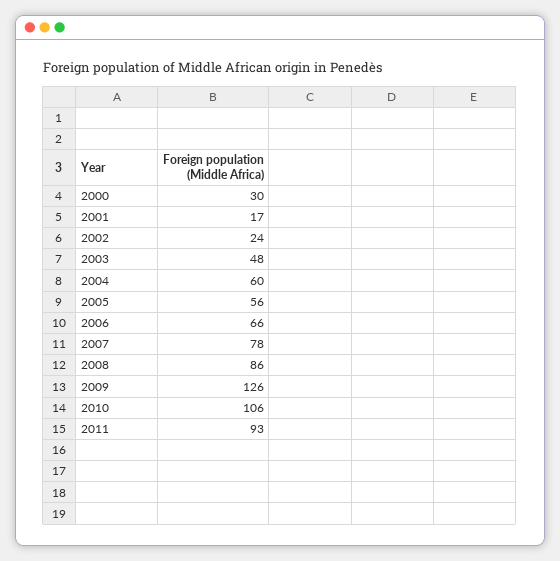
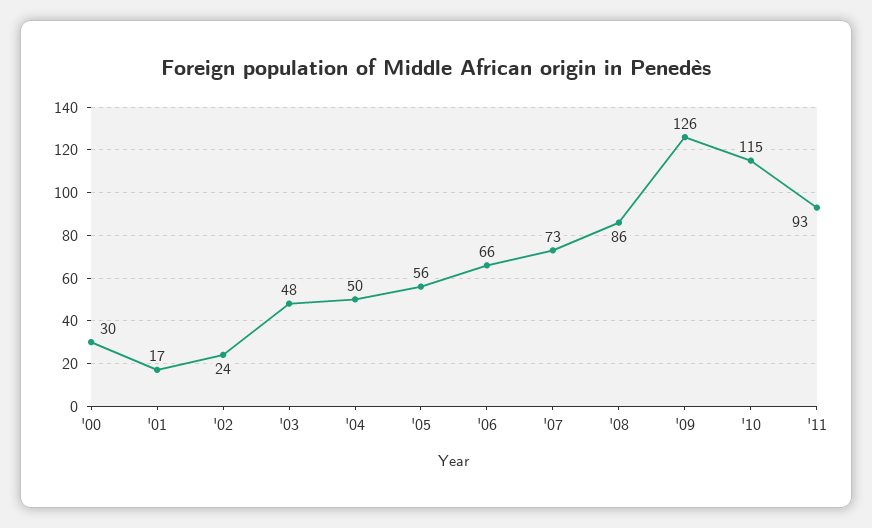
  {
    "2000": 30,
    "2001": 17,
    "2002": 24,
    "2003": 48,
-   "2004": 60,
+   "2004": 50,
    "2005": 56,
    "2006": 66,
-   "2007": 78,
+   "2007": 73,
    "2008": 86,
    "2009": 126,
-   "2010": 106,
+   "2010": 115,
    "2011": 93
  }

